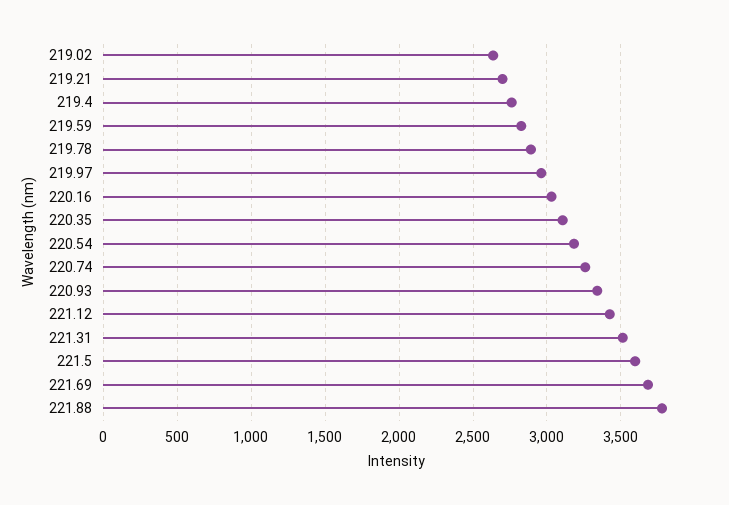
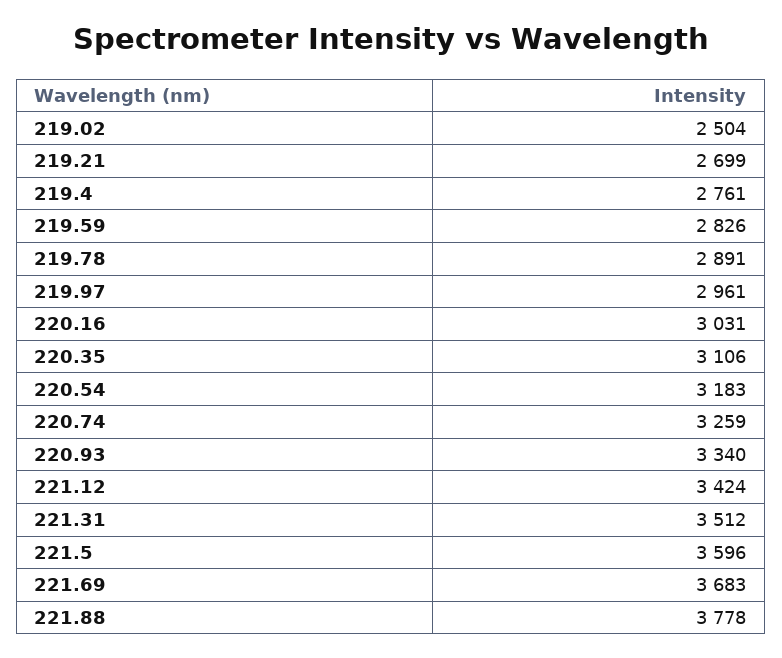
  {
-   "219.02": 2650,
+   "219.02": 2504,
    "219.21": 2699,
    "219.4": 2761,
    "219.59": 2826,
    "219.78": 2891,
    "219.97": 2961,
    "220.16": 3031,
    "220.35": 3106,
    "220.54": 3183,
    "220.74": 3259,
    "220.93": 3340,
    "221.12": 3424,
    "221.31": 3512,
    "221.5": 3596,
    "221.69": 3683,
    "221.88": 3778
  }

